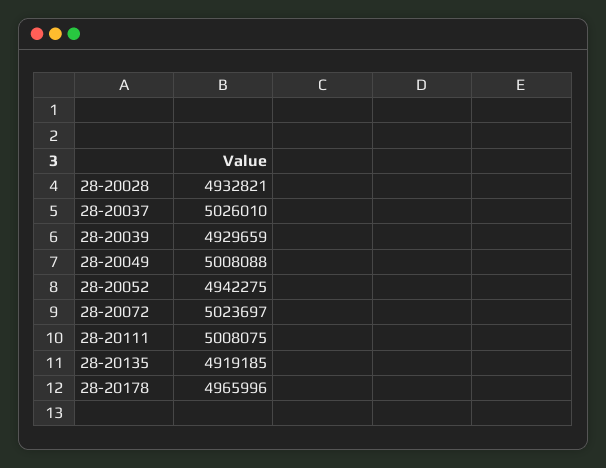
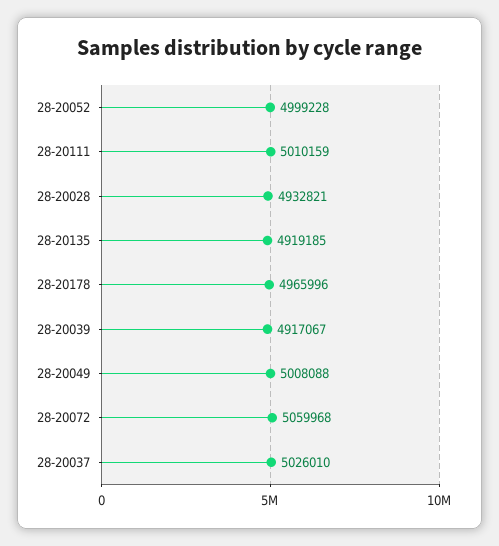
  {
    "28-20028": 4932821,
    "28-20037": 5026010,
-   "28-20039": 4929659,
+   "28-20039": 4917067,
    "28-20049": 5008088,
-   "28-20052": 4942275,
+   "28-20052": 4999228,
-   "28-20072": 5023697,
+   "28-20072": 5059968,
-   "28-20111": 5008075,
+   "28-20111": 5010159,
    "28-20135": 4919185,
    "28-20178": 4965996
  }

